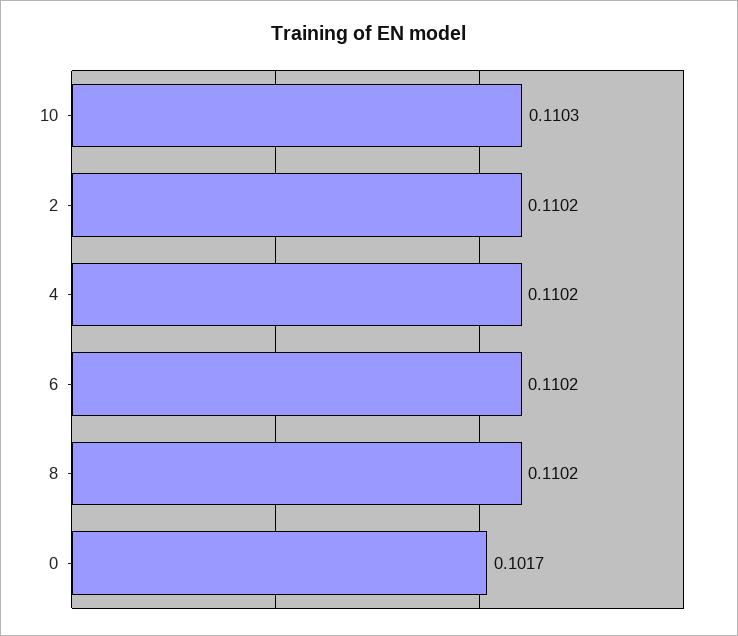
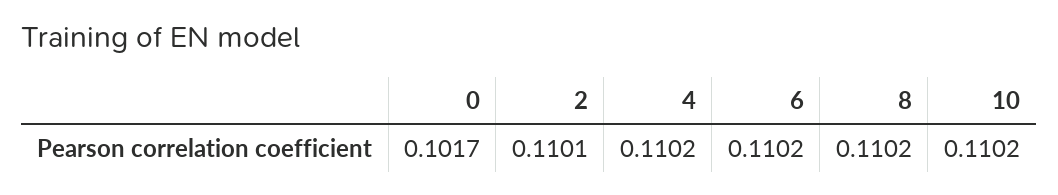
  {
-   "10": 0.1103,
+   "10": 0.1102,
-   "2": 0.1102,
+   "2": 0.1101,
    "4": 0.1102,
    "6": 0.1102,
    "8": 0.1102,
    "0": 0.1017
  }

